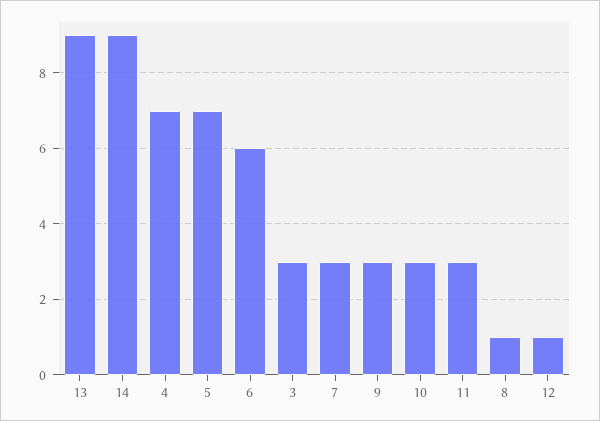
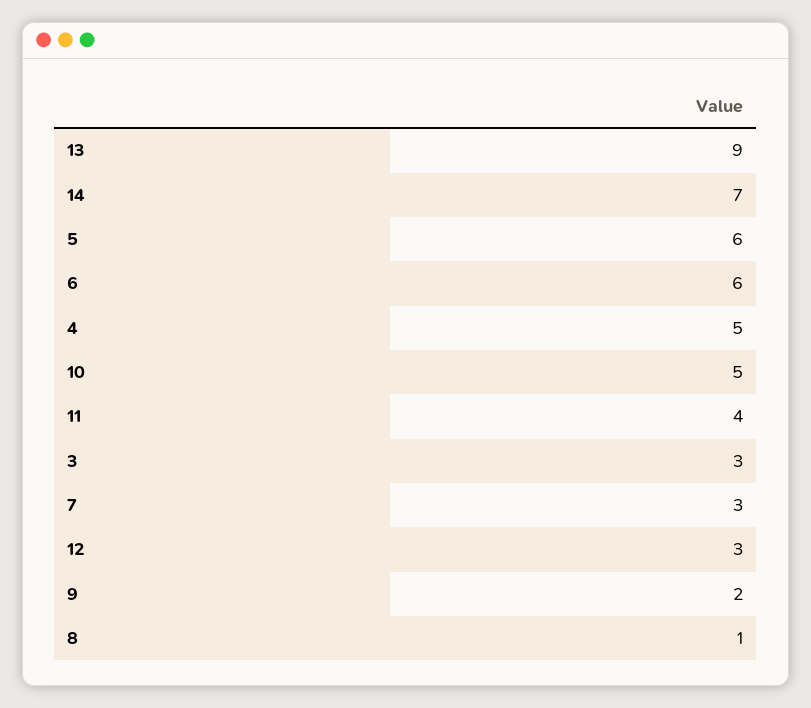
  {
    "13": 9,
-   "14": 9,
+   "14": 7,
-   "4": 7,
+   "4": 5,
-   "5": 7,
+   "5": 6,
    "6": 6,
    "3": 3,
    "7": 3,
-   "9": 3,
+   "9": 2,
-   "10": 3,
+   "10": 5,
-   "11": 3,
+   "11": 4,
    "8": 1,
-   "12": 1
+   "12": 3
  }

